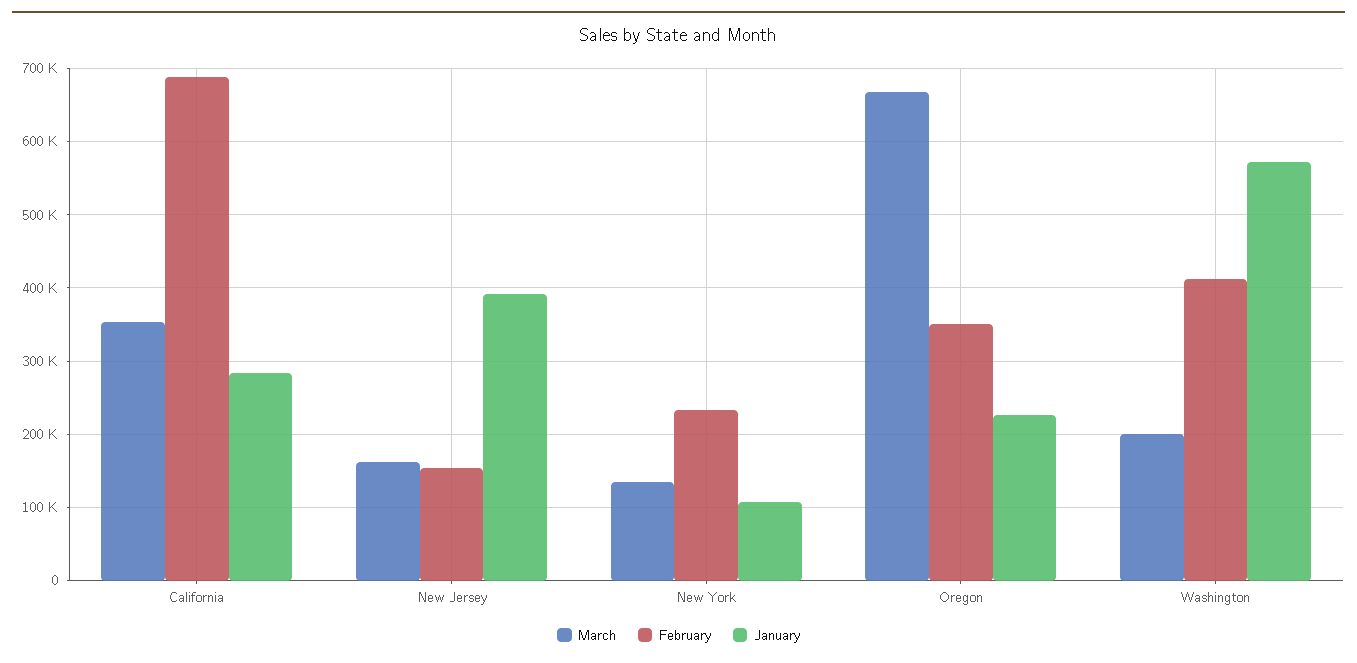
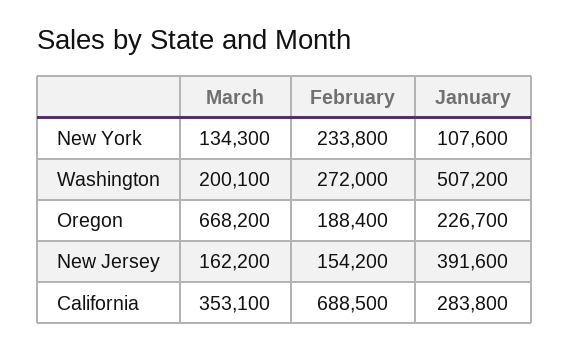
  {
    "March": {
      "California": 353100,
      "New Jersey": 162200,
      "New York": 134300,
      "Oregon": 668200,
      "Washington": 200100
    },
    "February": {
      "California": 688500,
      "New Jersey": 154200,
      "New York": 233800,
-     "Oregon": 350000,
+     "Oregon": 188400,
-     "Washington": 410000
+     "Washington": 272000
    },
    "January": {
      "California": 283800,
      "New Jersey": 391600,
      "New York": 107600,
      "Oregon": 226700,
-     "Washington": 570000
+     "Washington": 507200
    }
  }

